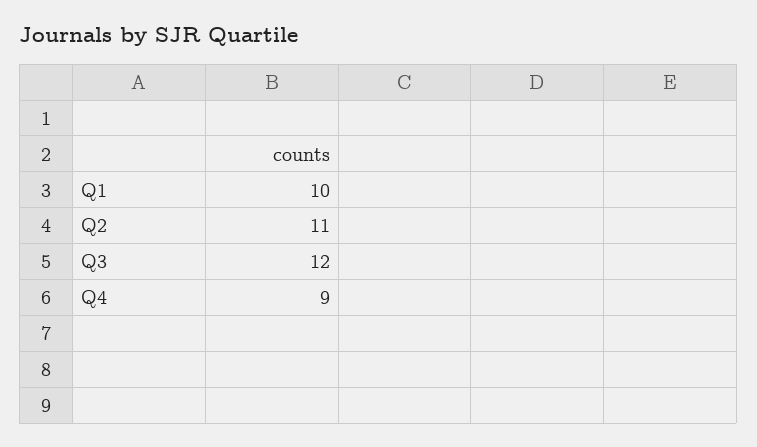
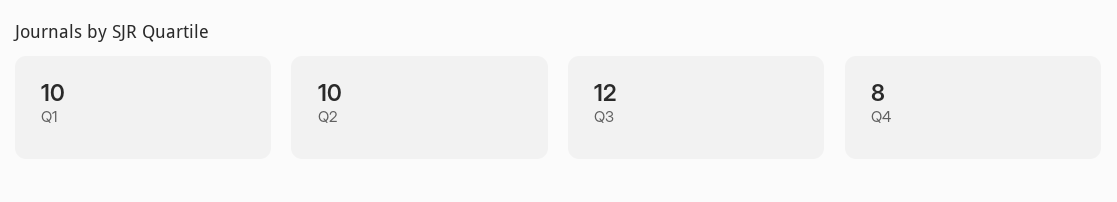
  {
    "Q1": 10,
-   "Q2": 11,
+   "Q2": 10,
    "Q3": 12,
-   "Q4": 9
+   "Q4": 8
  }

